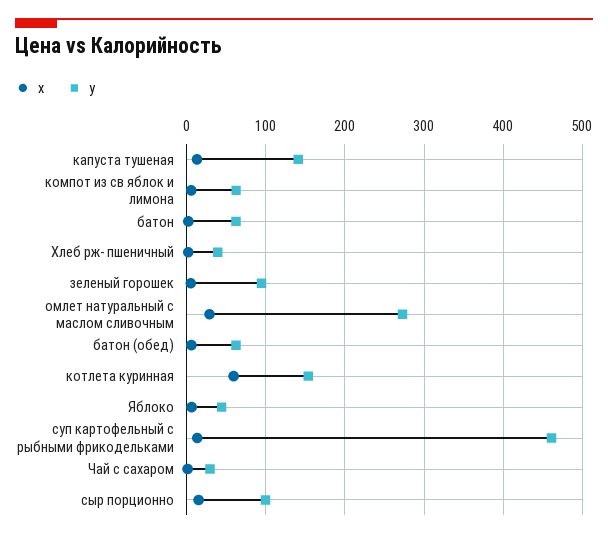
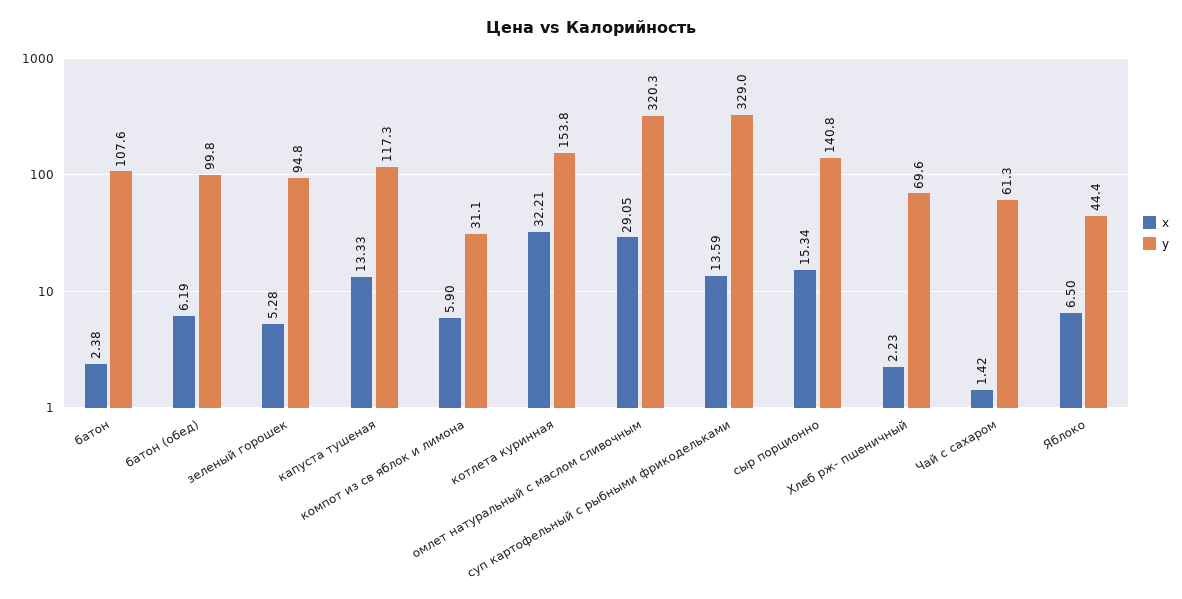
  {
    "x": {
      "капуста тушеная": 13.33,
      "компот из св яблок и лимона": 5.9,
      "батон": 2.38,
      "Хлеб рж- пшеничный": 2.23,
      "зеленый горошек": 5.28,
      "омлет натуральный с маслом сливочным": 29.05,
      "батон (обед)": 6.19,
-     "котлета куринная": 60,
+     "котлета куринная": 32.21,
      "Яблоко": 6.5,
      "суп картофельный с рыбными фрикодельками": 13.59,
      "Чай с сахаром": 1.42,
      "сыр порционно": 15.34
    },
    "y": {
-     "капуста тушеная": 140,
+     "капуста тушеная": 117.3,
-     "компот из св яблок и лимона": 60,
+     "компот из св яблок и лимона": 31.1,
-     "батон": 60,
+     "батон": 107.6,
-     "Хлеб рж- пшеничный": 40,
+     "Хлеб рж- пшеничный": 69.6,
      "зеленый горошек": 94.8,
-     "омлет натуральный с маслом сливочным": 270,
+     "омлет натуральный с маслом сливочным": 320.3,
-     "батон (обед)": 60,
+     "батон (обед)": 99.8,
      "котлета куринная": 153.8,
      "Яблоко": 44.4,
-     "суп картофельный с рыбными фрикодельками": 460,
+     "суп картофельный с рыбными фрикодельками": 329,
-     "Чай с сахаром": 30,
+     "Чай с сахаром": 61.3,
-     "сыр порционно": 100
+     "сыр порционно": 140.8
    }
  }

